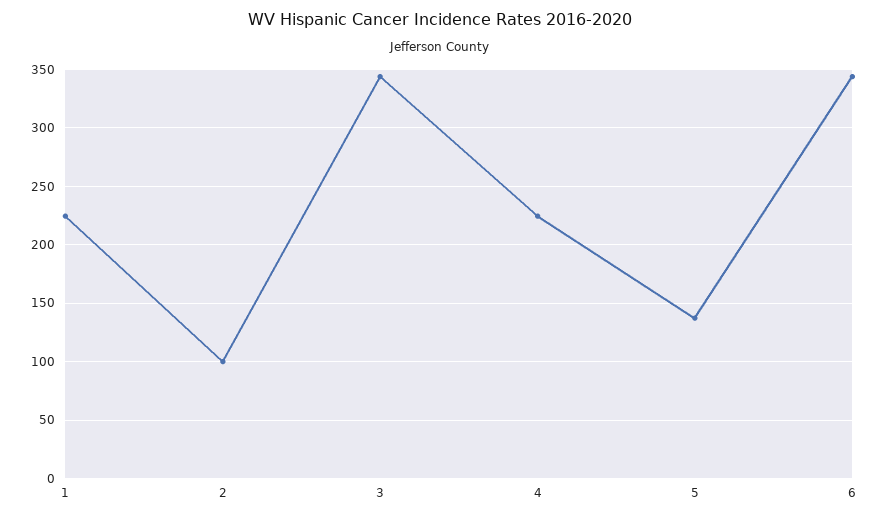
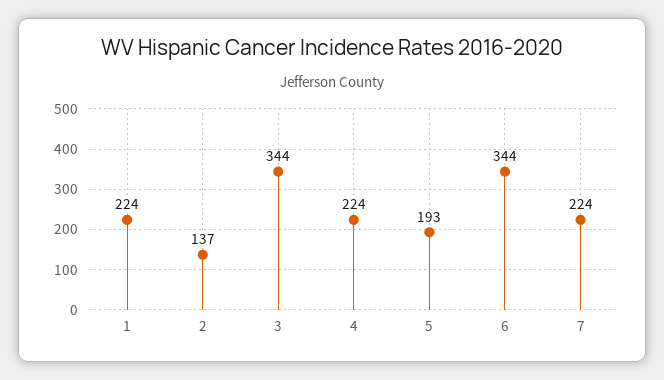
  {
    "1": 224,
-   "2": 100,
+   "2": 137,
    "3": 344,
    "4": 224,
-   "5": 140,
+   "5": 193,
-   "6": 344
+   "6": 344,
+   "7": 224
  }

